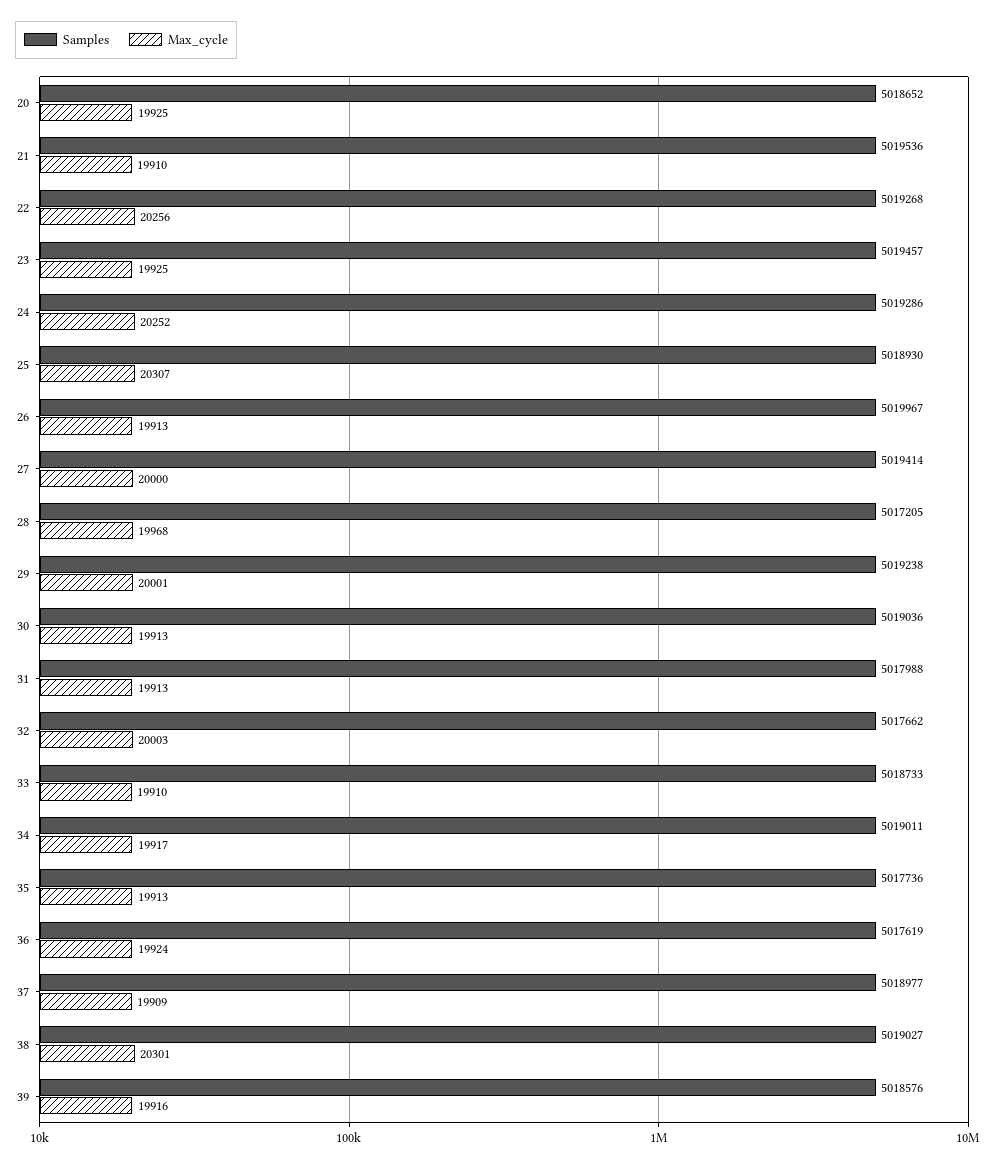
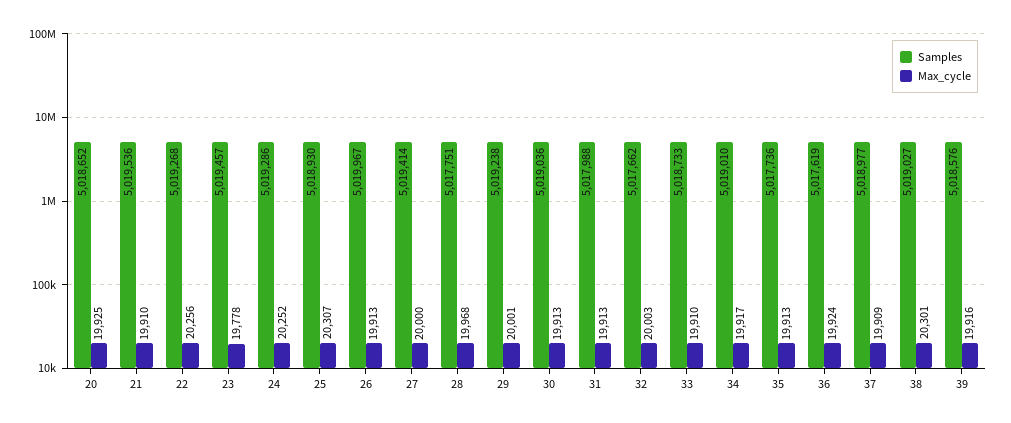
  {
    "Samples": {
      "20": 5018652,
      "21": 5019536,
      "22": 5019268,
      "23": 5019457,
      "24": 5019286,
      "25": 5018930,
      "26": 5019967,
      "27": 5019414,
-     "28": 5017205,
+     "28": 5017751,
      "29": 5019238,
      "30": 5019036,
      "31": 5017988,
      "32": 5017662,
      "33": 5018733,
-     "34": 5019011,
+     "34": 5019010,
      "35": 5017736,
      "36": 5017619,
      "37": 5018977,
      "38": 5019027,
      "39": 5018576
    },
    "Max_cycle": {
      "20": 19925,
      "21": 19910,
      "22": 20256,
-     "23": 19925,
+     "23": 19778,
      "24": 20252,
      "25": 20307,
      "26": 19913,
      "27": 20000,
      "28": 19968,
      "29": 20001,
      "30": 19913,
      "31": 19913,
      "32": 20003,
      "33": 19910,
      "34": 19917,
      "35": 19913,
      "36": 19924,
      "37": 19909,
      "38": 20301,
      "39": 19916
    }
  }

